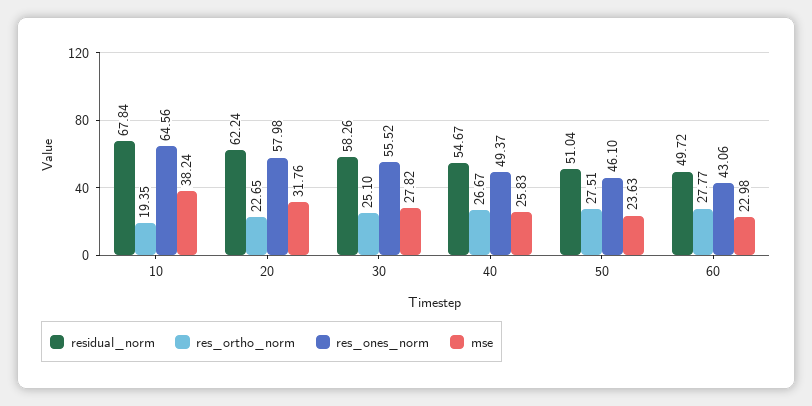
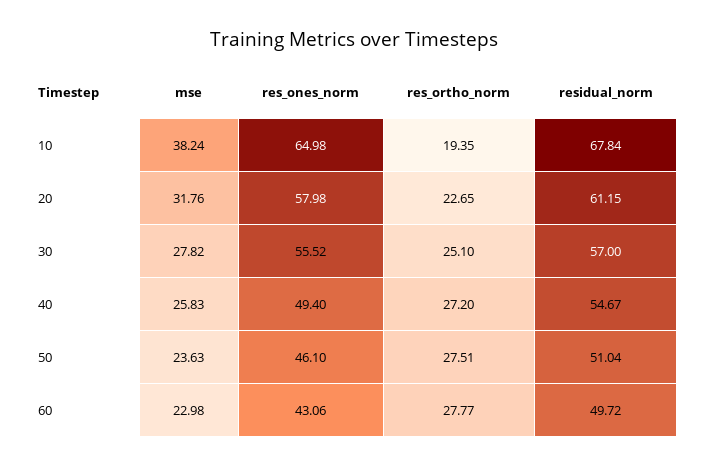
  {
    "residual_norm": {
      "10": 67.84,
-     "20": 62.24,
+     "20": 61.15,
-     "30": 58.26,
+     "30": 57,
      "40": 54.67,
      "50": 51.04,
      "60": 49.72
    },
    "res_ortho_norm": {
      "10": 19.35,
      "20": 22.65,
      "30": 25.1,
-     "40": 26.67,
+     "40": 27.2,
      "50": 27.51,
      "60": 27.77
    },
    "res_ones_norm": {
-     "10": 64.56,
+     "10": 64.98,
      "20": 57.98,
      "30": 55.52,
-     "40": 49.37,
+     "40": 49.4,
      "50": 46.1,
      "60": 43.06
    },
    "mse": {
      "10": 38.24,
      "20": 31.76,
      "30": 27.82,
      "40": 25.83,
      "50": 23.63,
      "60": 22.98
    }
  }

